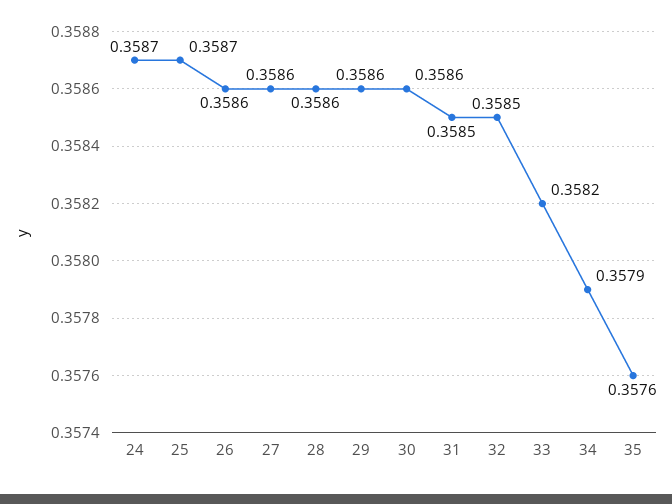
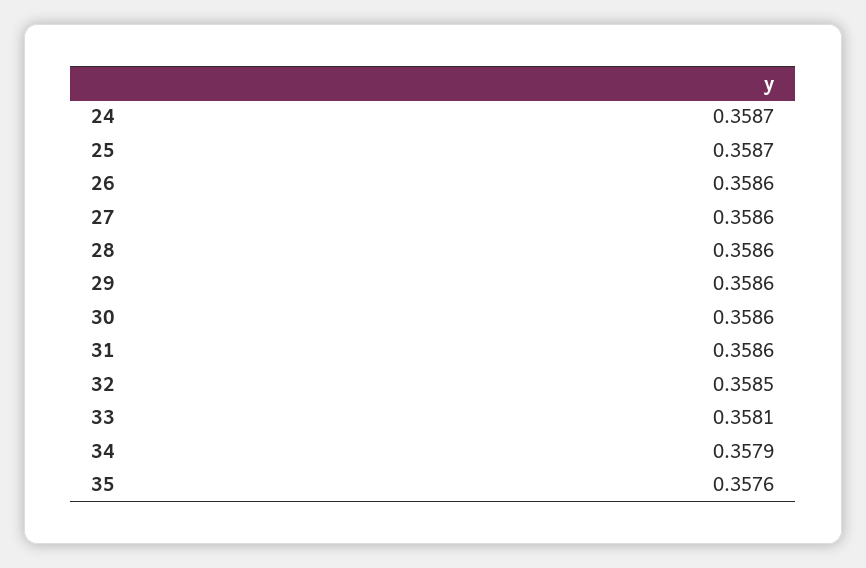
  {
    "24": 0.3587,
    "25": 0.3587,
    "26": 0.3586,
    "27": 0.3586,
    "28": 0.3586,
    "29": 0.3586,
    "30": 0.3586,
-   "31": 0.3585,
+   "31": 0.3586,
    "32": 0.3585,
-   "33": 0.3582,
+   "33": 0.3581,
    "34": 0.3579,
    "35": 0.3576
  }

